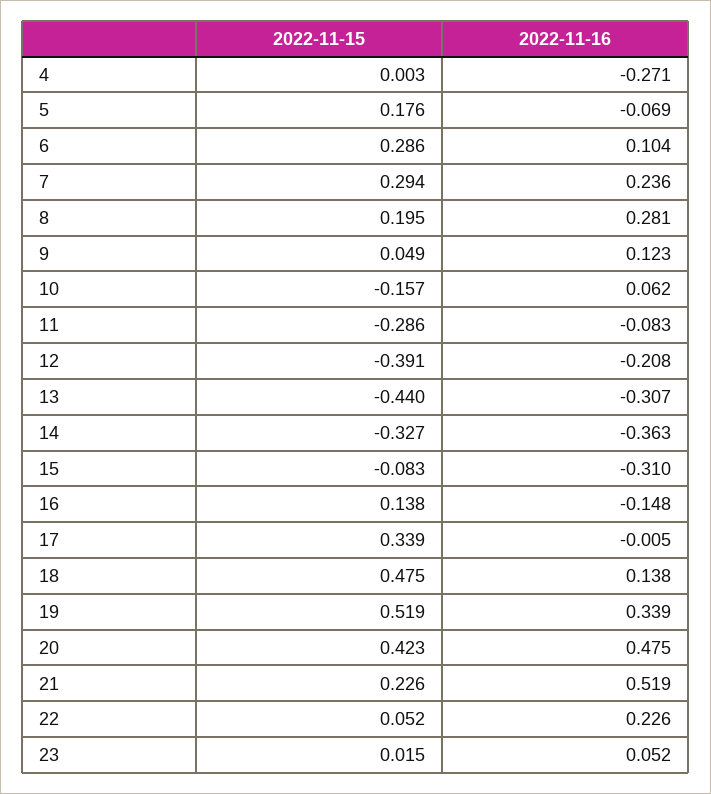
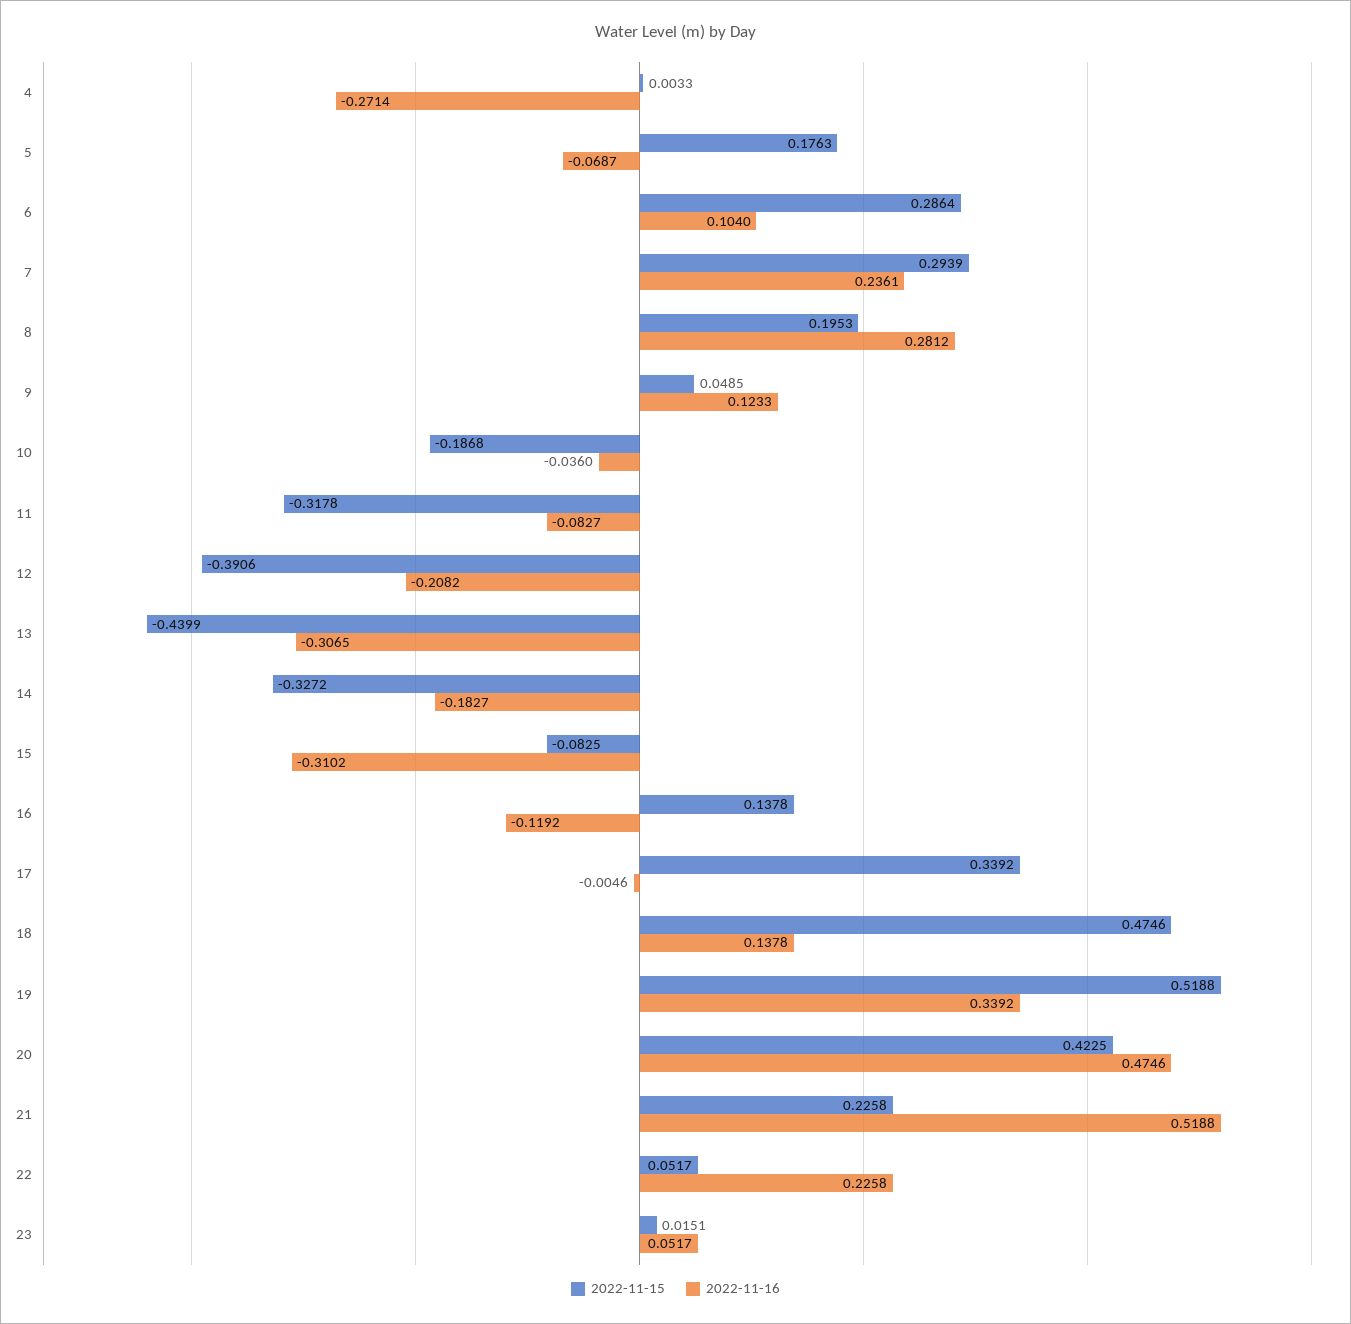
  {
    "2022-11-15": {
      "4": 0.0033,
      "5": 0.1763,
      "6": 0.2864,
      "7": 0.2939,
      "8": 0.1953,
      "9": 0.0485,
-     "10": -0.157,
+     "10": -0.1868,
-     "11": -0.286,
+     "11": -0.3178,
      "12": -0.3906,
      "13": -0.4399,
      "14": -0.3272,
      "15": -0.0825,
      "16": 0.1378,
      "17": 0.3392,
      "18": 0.4746,
      "19": 0.5188,
      "20": 0.4225,
      "21": 0.2258,
      "22": 0.0517,
      "23": 0.0151
    },
    "2022-11-16": {
      "4": -0.2714,
      "5": -0.0687,
      "6": 0.104,
      "7": 0.2361,
      "8": 0.2812,
      "9": 0.1233,
-     "10": 0.062,
+     "10": -0.036,
      "11": -0.0827,
      "12": -0.2082,
      "13": -0.3065,
-     "14": -0.363,
+     "14": -0.1827,
      "15": -0.3102,
-     "16": -0.148,
+     "16": -0.1192,
      "17": -0.0046,
      "18": 0.1378,
      "19": 0.3392,
      "20": 0.4746,
      "21": 0.5188,
      "22": 0.2258,
      "23": 0.0517
    }
  }

